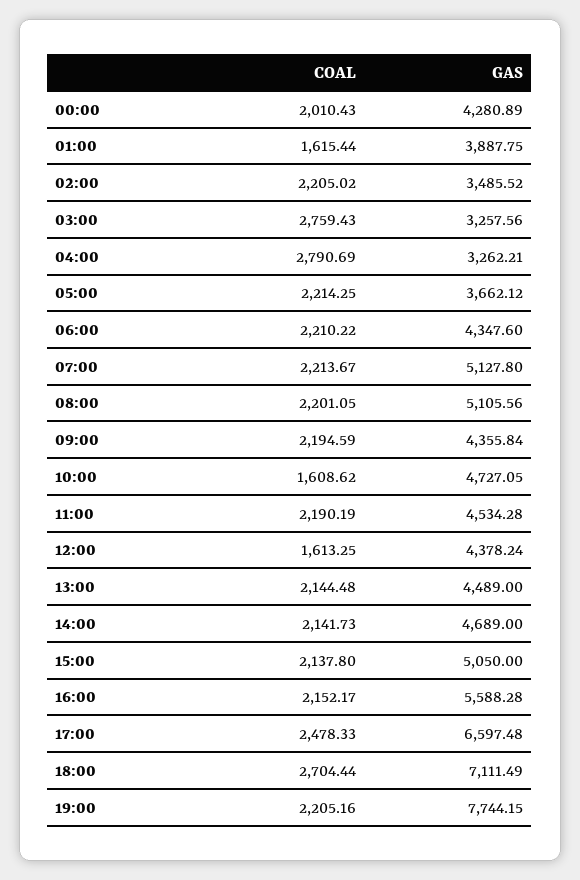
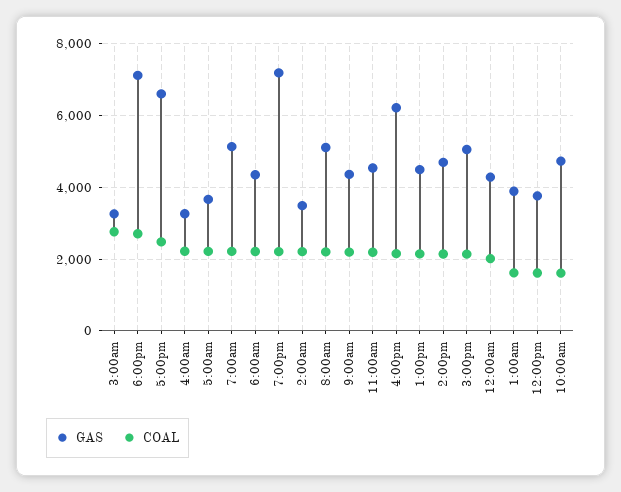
  {
    "COAL": {
      "00:00": 2010.43,
      "01:00": 1615.44,
      "02:00": 2205.02,
      "03:00": 2759.43,
-     "04:00": 2790.69,
+     "04:00": 2200,
      "05:00": 2214.25,
      "06:00": 2210.22,
      "07:00": 2213.67,
      "08:00": 2201.05,
      "09:00": 2194.59,
      "10:00": 1608.62,
      "11:00": 2190.19,
      "12:00": 1613.25,
      "13:00": 2144.48,
      "14:00": 2141.73,
      "15:00": 2137.8,
      "16:00": 2152.17,
      "17:00": 2478.33,
      "18:00": 2704.44,
      "19:00": 2205.16
    },
    "GAS": {
      "00:00": 4280.89,
      "01:00": 3887.75,
      "02:00": 3485.52,
      "03:00": 3257.56,
      "04:00": 3262.21,
      "05:00": 3662.12,
      "06:00": 4347.6,
      "07:00": 5127.8,
      "08:00": 5105.56,
      "09:00": 4355.84,
      "10:00": 4727.05,
      "11:00": 4534.28,
-     "12:00": 4378.24,
+     "12:00": 3800,
      "13:00": 4489,
      "14:00": 4689,
      "15:00": 5050,
-     "16:00": 5588.28,
+     "16:00": 6200,
      "17:00": 6597.48,
      "18:00": 7111.49,
-     "19:00": 7744.15
+     "19:00": 7200
    }
  }

